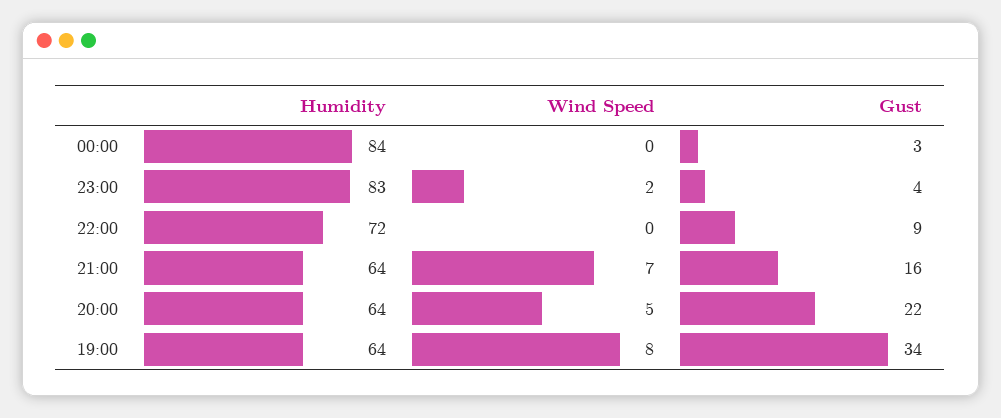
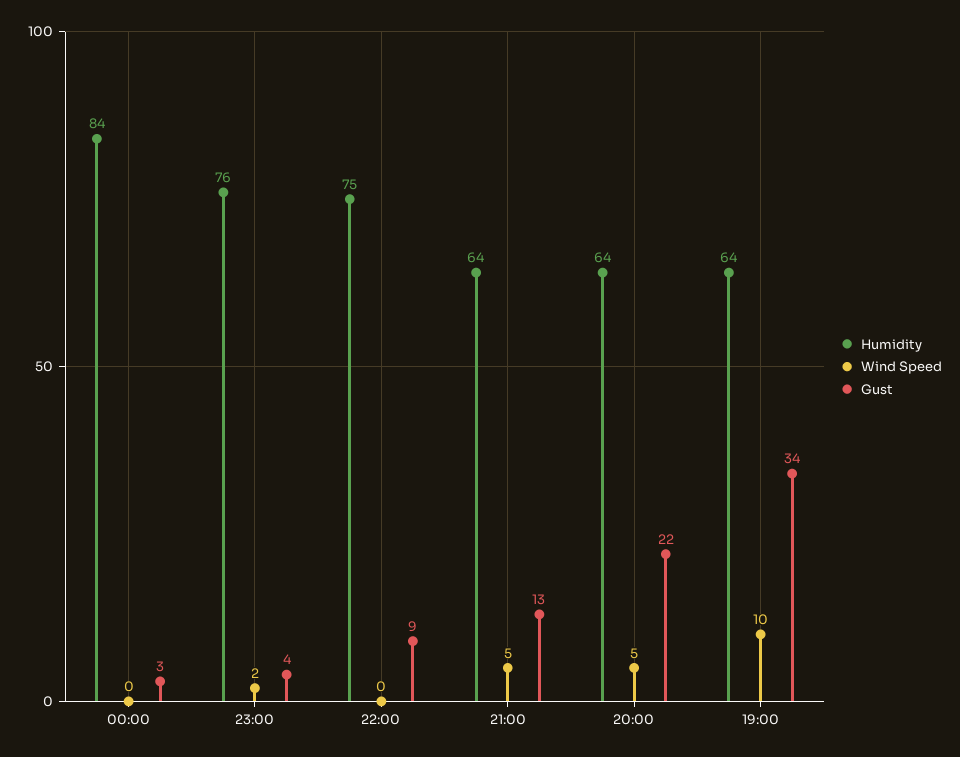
  {
    "Humidity": {
      "00:00": 84,
-     "23:00": 83,
+     "23:00": 76,
-     "22:00": 72,
+     "22:00": 75,
      "21:00": 64,
      "20:00": 64,
      "19:00": 64
    },
    "Wind Speed": {
      "00:00": 0,
      "23:00": 2,
      "22:00": 0,
-     "21:00": 7,
+     "21:00": 5,
      "20:00": 5,
-     "19:00": 8
+     "19:00": 10
    },
    "Gust": {
      "00:00": 3,
      "23:00": 4,
      "22:00": 9,
-     "21:00": 16,
+     "21:00": 13,
      "20:00": 22,
      "19:00": 34
    }
  }

